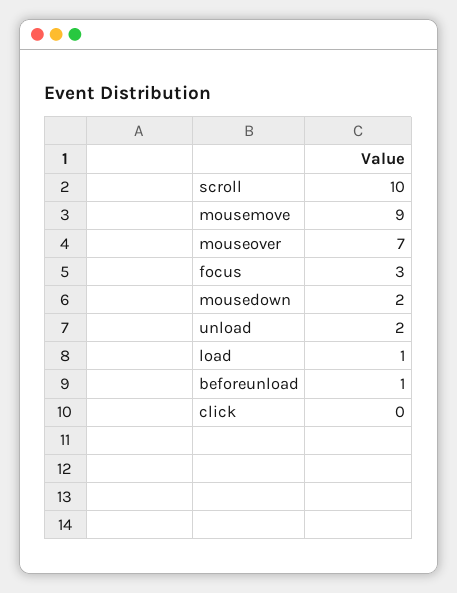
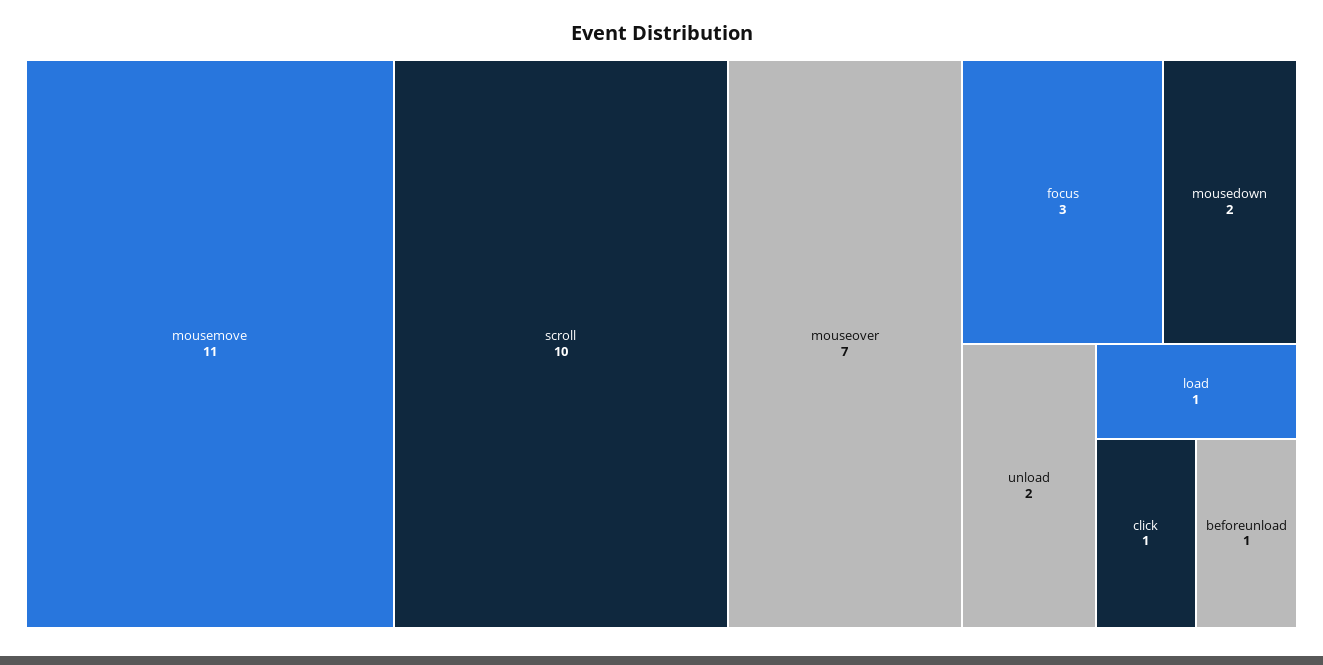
  {
    "scroll": 10,
-   "mousemove": 9,
+   "mousemove": 11,
    "mouseover": 7,
    "focus": 3,
    "mousedown": 2,
    "unload": 2,
    "load": 1,
    "beforeunload": 1,
-   "click": 0
+   "click": 1
  }

